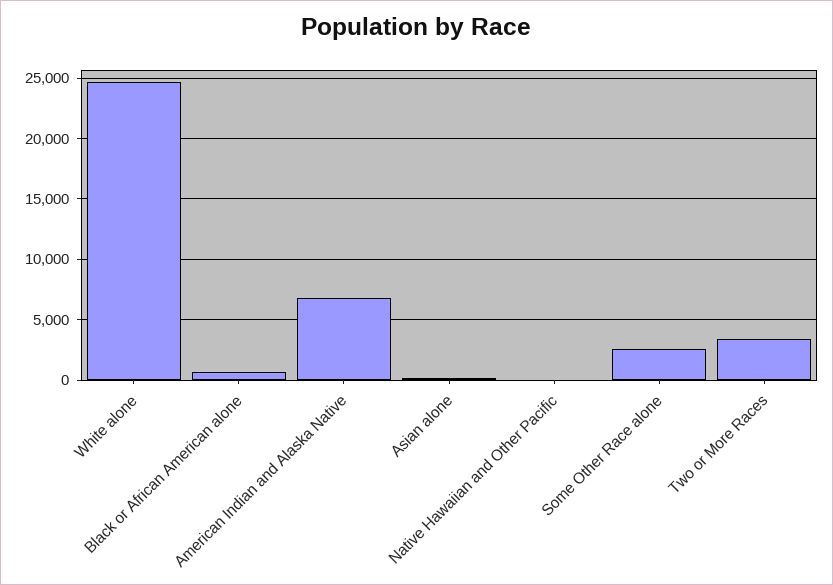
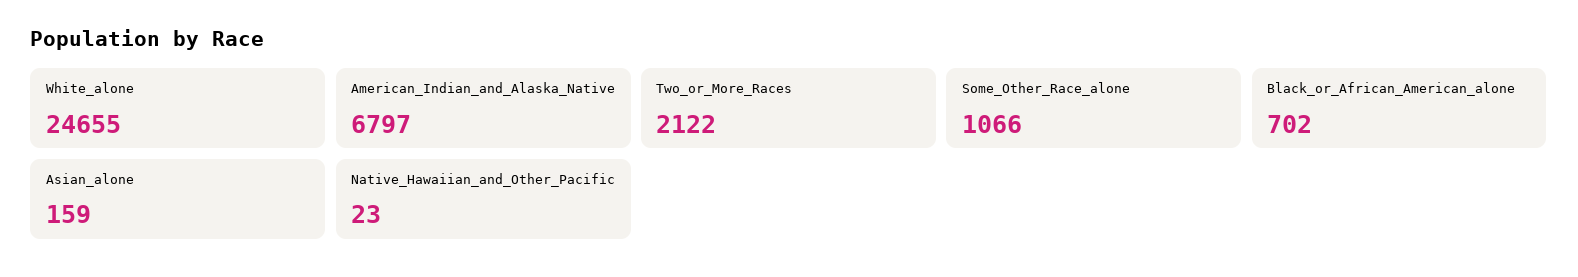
  {
    "White alone": 24655,
    "Black or African American alone": 702,
    "American Indian and Alaska Native": 6797,
    "Asian alone": 159,
    "Native Hawaiian and Other Pacific": 23,
-   "Some Other Race alone": 2500,
+   "Some Other Race alone": 1066,
-   "Two or More Races": 3500
+   "Two or More Races": 2122
  }

